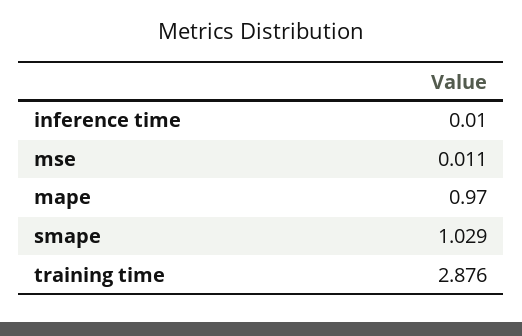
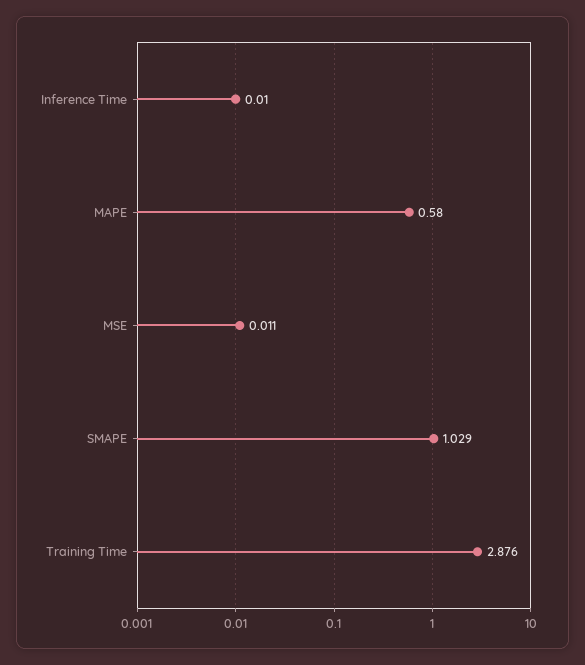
  {
    "inference time": 0.01,
    "mse": 0.011,
-   "mape": 0.97,
+   "mape": 0.58,
    "smape": 1.029,
    "training time": 2.876
  }

